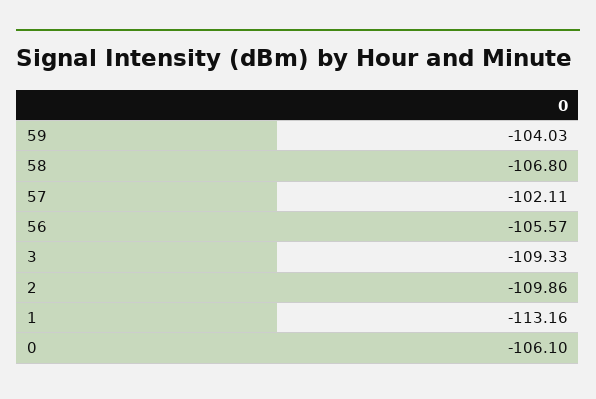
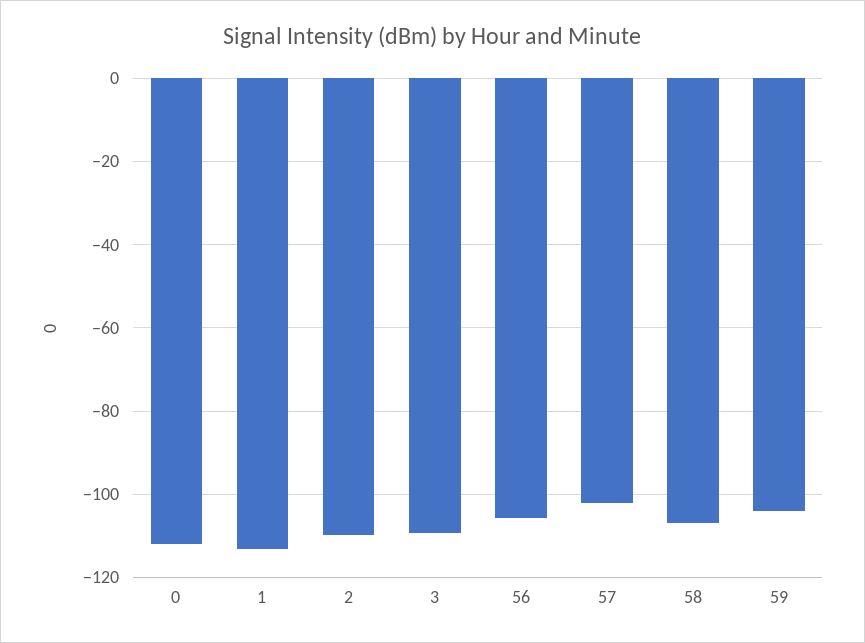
  {
    "59": -104.03,
    "58": -106.8,
    "57": -102.11,
    "56": -105.57,
    "3": -109.33,
    "2": -109.86,
    "1": -113.16,
-   "0": -106.1
+   "0": -112
  }

